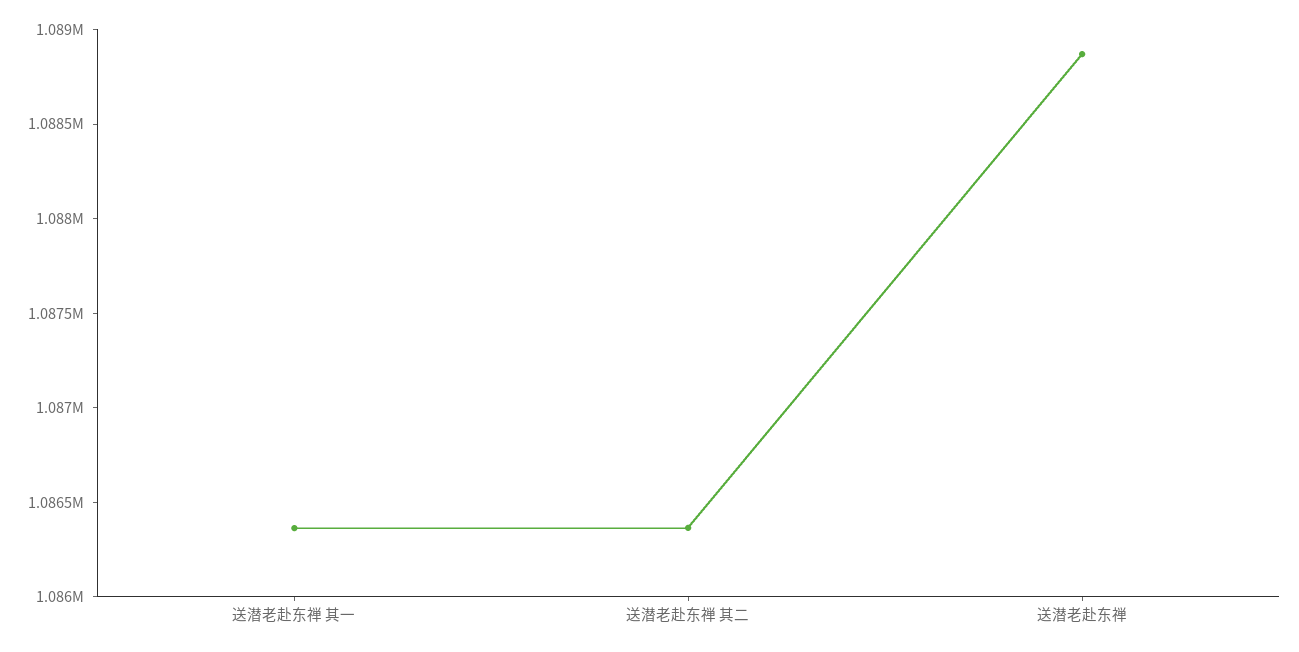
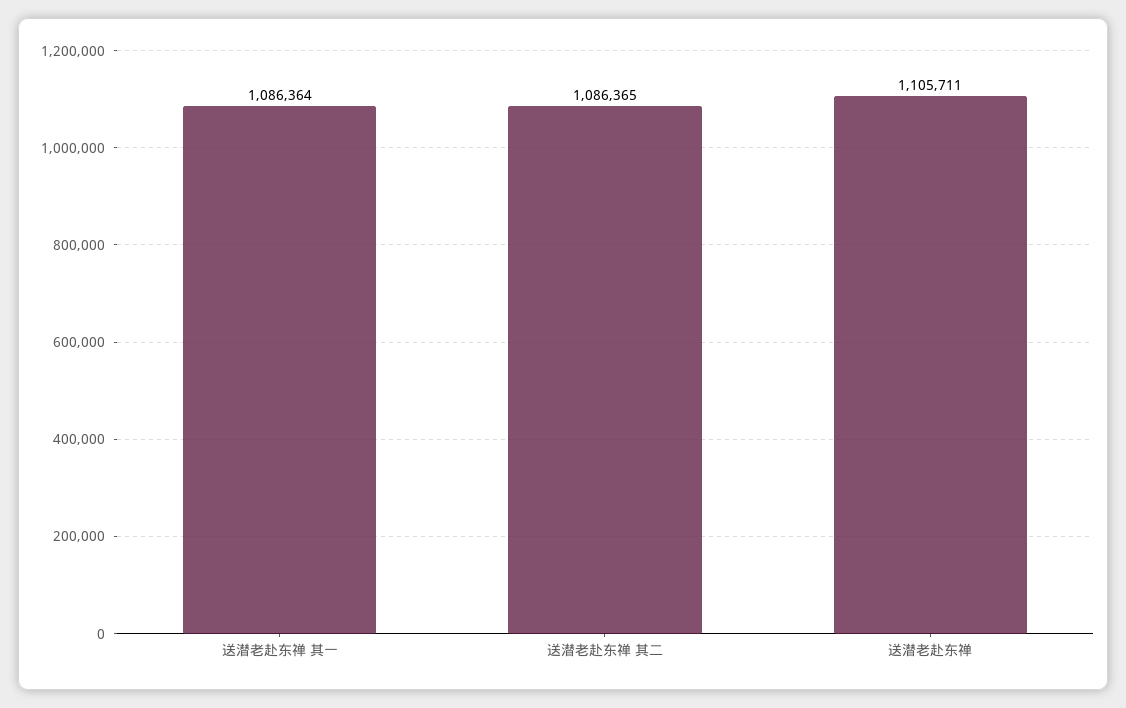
  {
    "送潜老赴东禅 其一": 1086364,
    "送潜老赴东禅 其二": 1086365,
-   "送潜老赴东禅": 1088900
+   "送潜老赴东禅": 1105711
  }

